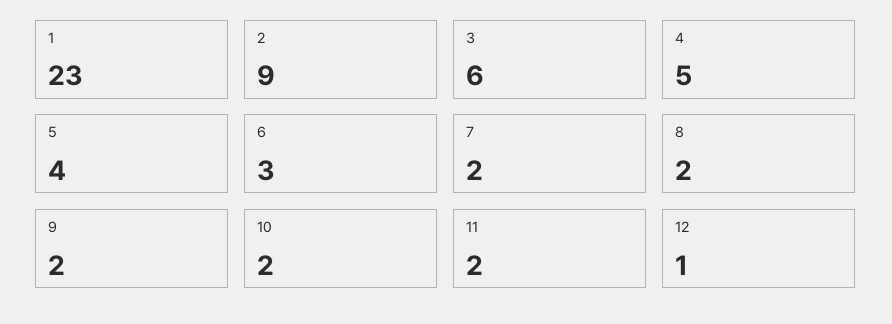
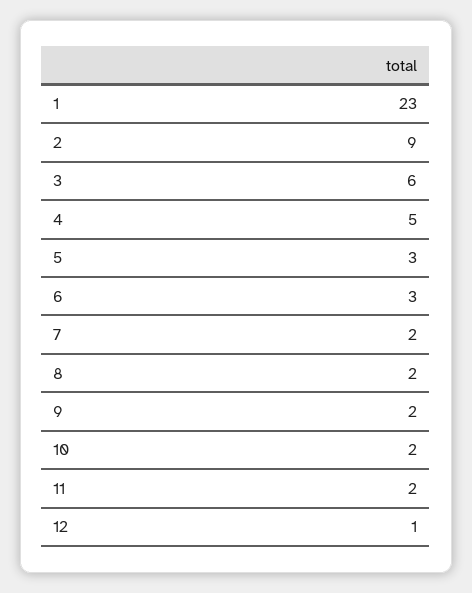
  {
    "1": 23,
    "2": 9,
    "3": 6,
    "4": 5,
-   "5": 4,
+   "5": 3,
    "6": 3,
    "7": 2,
    "8": 2,
    "9": 2,
    "10": 2,
    "11": 2,
    "12": 1
  }

